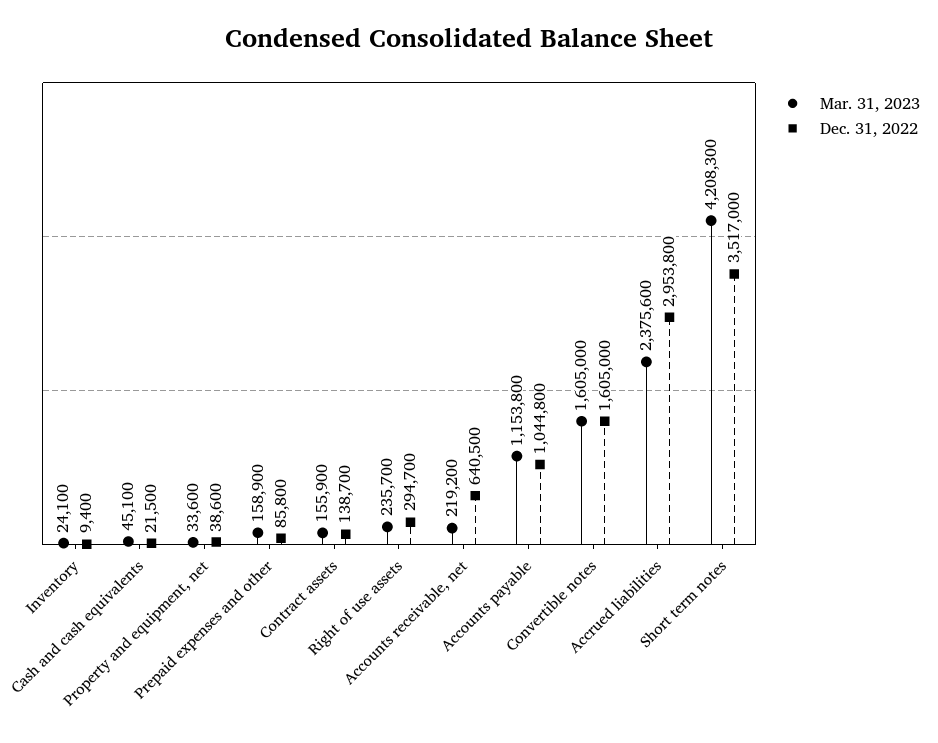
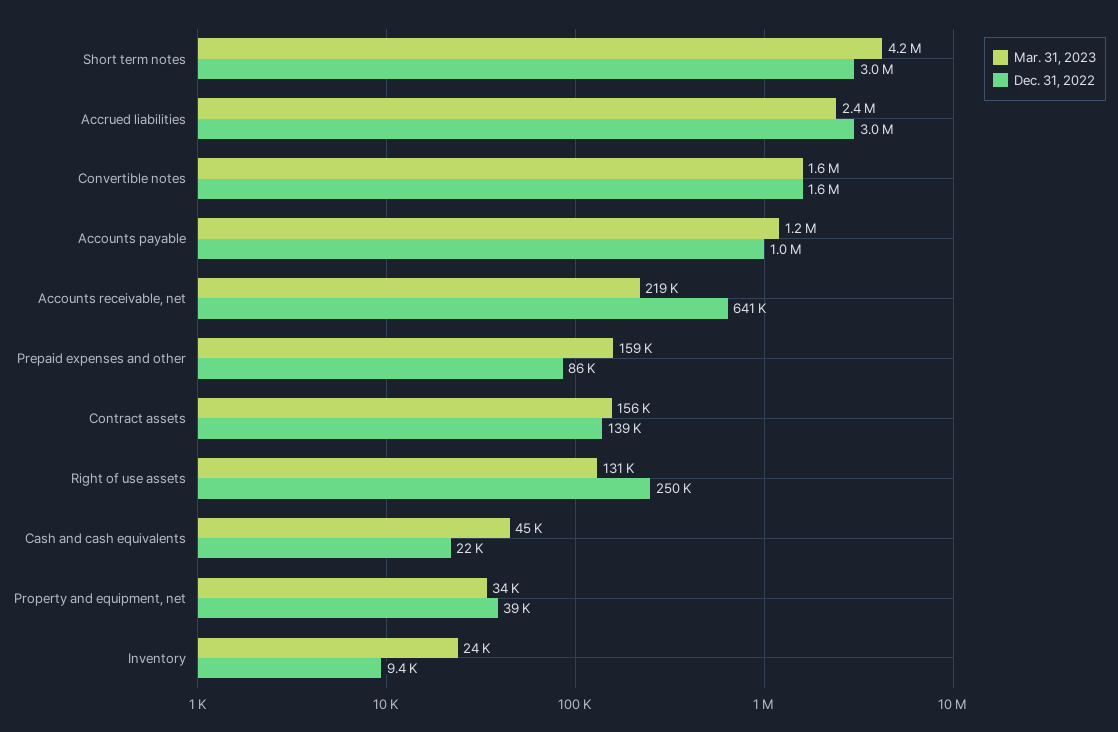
  {
    "Mar. 31, 2023": {
      "Inventory": 24100,
      "Cash and cash equivalents": 45100,
      "Property and equipment, net": 33600,
      "Prepaid expenses and other": 158900,
      "Contract assets": 155900,
-     "Right of use assets": 235700,
+     "Right of use assets": 131000,
      "Accounts receivable, net": 219200,
      "Accounts payable": 1153800,
      "Convertible notes": 1605000,
      "Accrued liabilities": 2375600,
      "Short term notes": 4208300
    },
    "Dec. 31, 2022": {
      "Inventory": 9400,
      "Cash and cash equivalents": 21500,
      "Property and equipment, net": 38600,
      "Prepaid expenses and other": 85800,
      "Contract assets": 138700,
-     "Right of use assets": 294700,
+     "Right of use assets": 250000,
      "Accounts receivable, net": 640500,
      "Accounts payable": 1044800,
      "Convertible notes": 1605000,
      "Accrued liabilities": 2953800,
-     "Short term notes": 3517000
+     "Short term notes": 3000000
    }
  }

